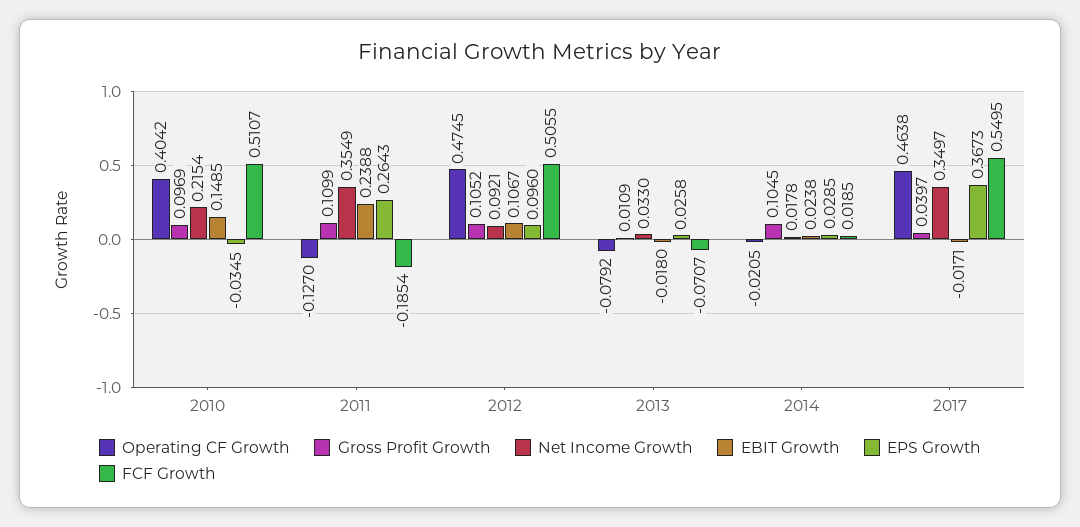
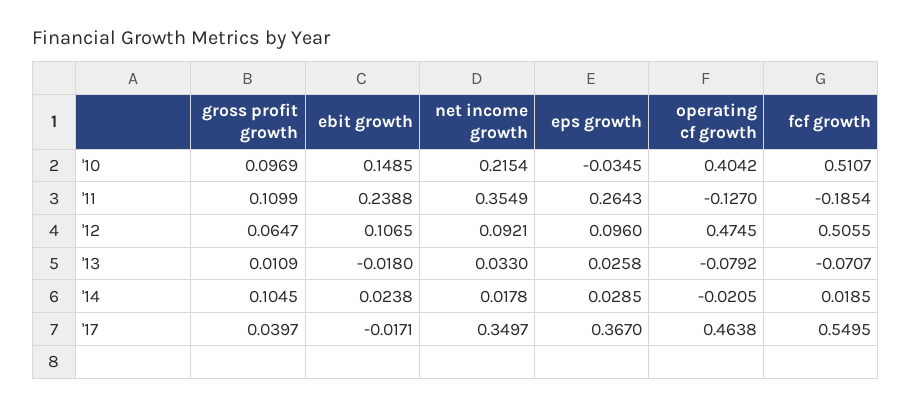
  {
    "Operating CF Growth": {
      "2010": 0.4042,
      "2011": -0.127,
      "2012": 0.4745,
      "2013": -0.0792,
      "2014": -0.0205,
      "2017": 0.4638
    },
    "Gross Profit Growth": {
      "2010": 0.0969,
      "2011": 0.1099,
-     "2012": 0.1052,
+     "2012": 0.0647,
      "2013": 0.0109,
      "2014": 0.1045,
      "2017": 0.0397
    },
    "Net Income Growth": {
      "2010": 0.2154,
      "2011": 0.3549,
      "2012": 0.0921,
      "2013": 0.033,
      "2014": 0.0178,
      "2017": 0.3497
    },
    "EBIT Growth": {
      "2010": 0.1485,
      "2011": 0.2388,
-     "2012": 0.1067,
+     "2012": 0.1065,
      "2013": -0.018,
      "2014": 0.0238,
      "2017": -0.0171
    },
    "EPS Growth": {
      "2010": -0.0345,
      "2011": 0.2643,
      "2012": 0.096,
      "2013": 0.0258,
      "2014": 0.0285,
-     "2017": 0.3673
+     "2017": 0.367
    },
    "FCF Growth": {
      "2010": 0.5107,
      "2011": -0.1854,
      "2012": 0.5055,
      "2013": -0.0707,
      "2014": 0.0185,
      "2017": 0.5495
    }
  }

